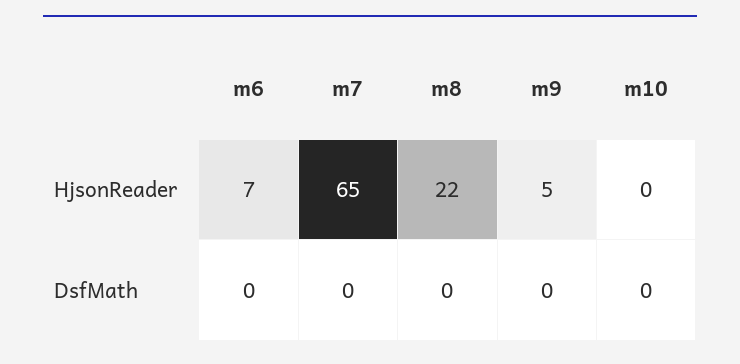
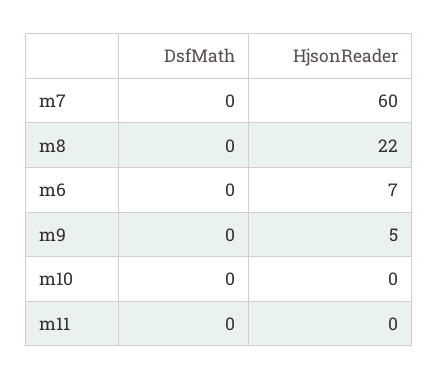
  {
    "m6": {
      "HjsonReader": 7,
      "DsfMath": 0
    },
    "m7": {
-     "HjsonReader": 65,
+     "HjsonReader": 60,
      "DsfMath": 0
    },
    "m8": {
      "HjsonReader": 22,
      "DsfMath": 0
    },
    "m9": {
      "HjsonReader": 5,
      "DsfMath": 0
    },
    "m10": {
      "HjsonReader": 0,
      "DsfMath": 0
-   }
+   },
+   "m11": {
+     "DsfMath": 0,
+     "HjsonReader": 0
+   }
  }

